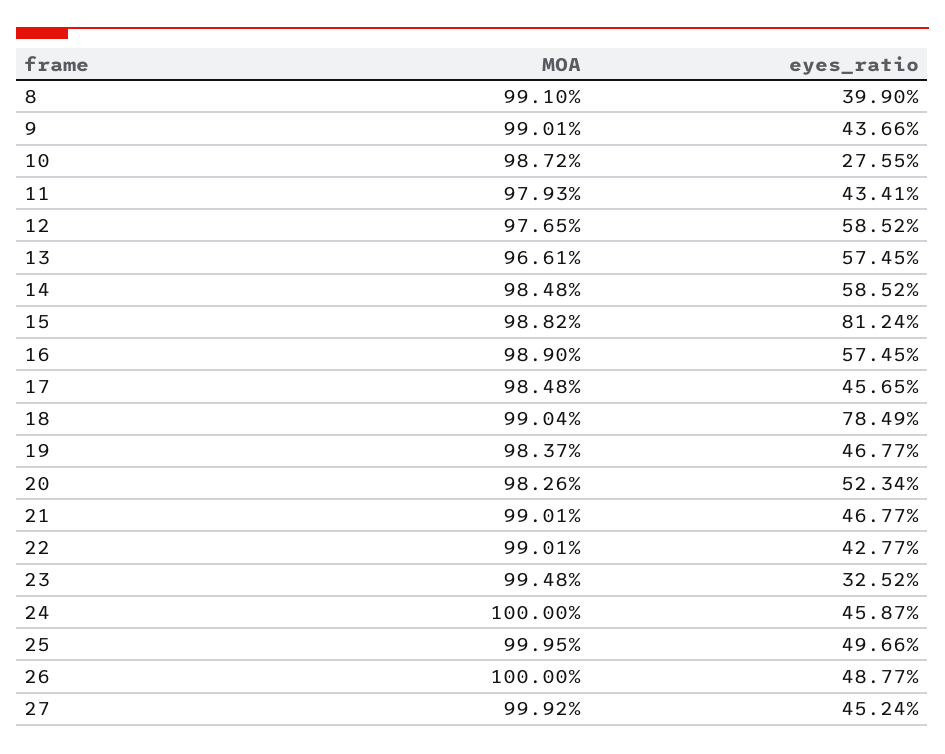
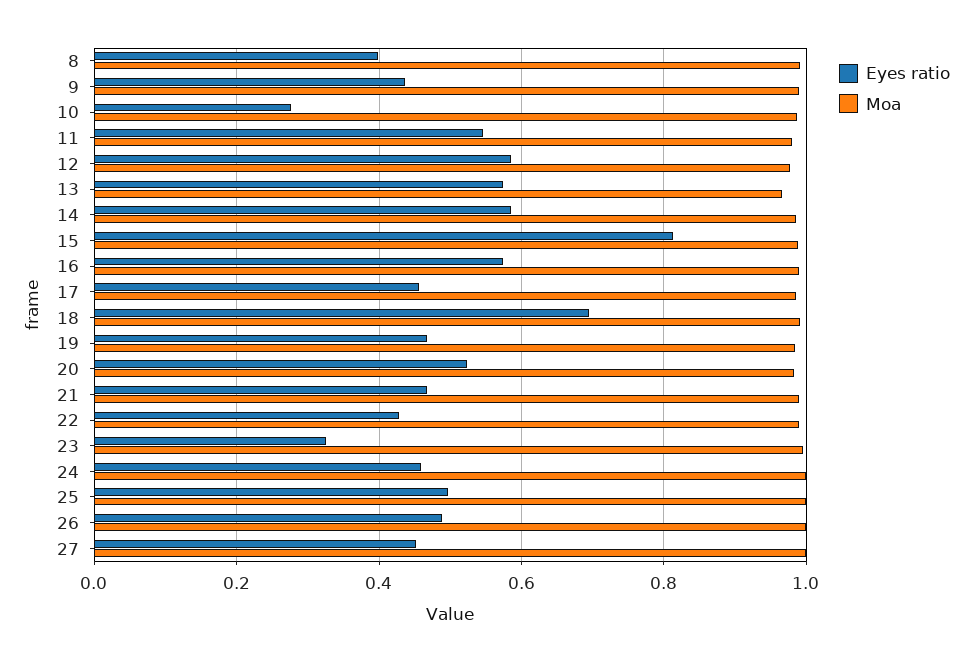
  {
    "MOA": {
      "8": 0.991,
      "9": 0.9901,
      "10": 0.9872,
      "11": 0.9793,
      "12": 0.9765,
      "13": 0.9661,
      "14": 0.9848,
      "15": 0.9882,
      "16": 0.989,
      "17": 0.9848,
      "18": 0.9904,
      "19": 0.9837,
      "20": 0.9826,
      "21": 0.9901,
      "22": 0.9901,
      "23": 0.9948,
      "24": 1,
      "25": 0.9995,
      "26": 1,
      "27": 0.9992
    },
    "eyes_ratio": {
      "8": 0.399,
      "9": 0.4366,
      "10": 0.2755,
-     "11": 0.4341,
+     "11": 0.54,
      "12": 0.5852,
      "13": 0.5745,
      "14": 0.5852,
      "15": 0.8124,
      "16": 0.5745,
      "17": 0.4565,
-     "18": 0.7849,
+     "18": 0.7,
      "19": 0.4677,
      "20": 0.5234,
      "21": 0.4677,
      "22": 0.4277,
      "23": 0.3252,
      "24": 0.4587,
      "25": 0.4966,
      "26": 0.4877,
      "27": 0.4524
    }
  }

